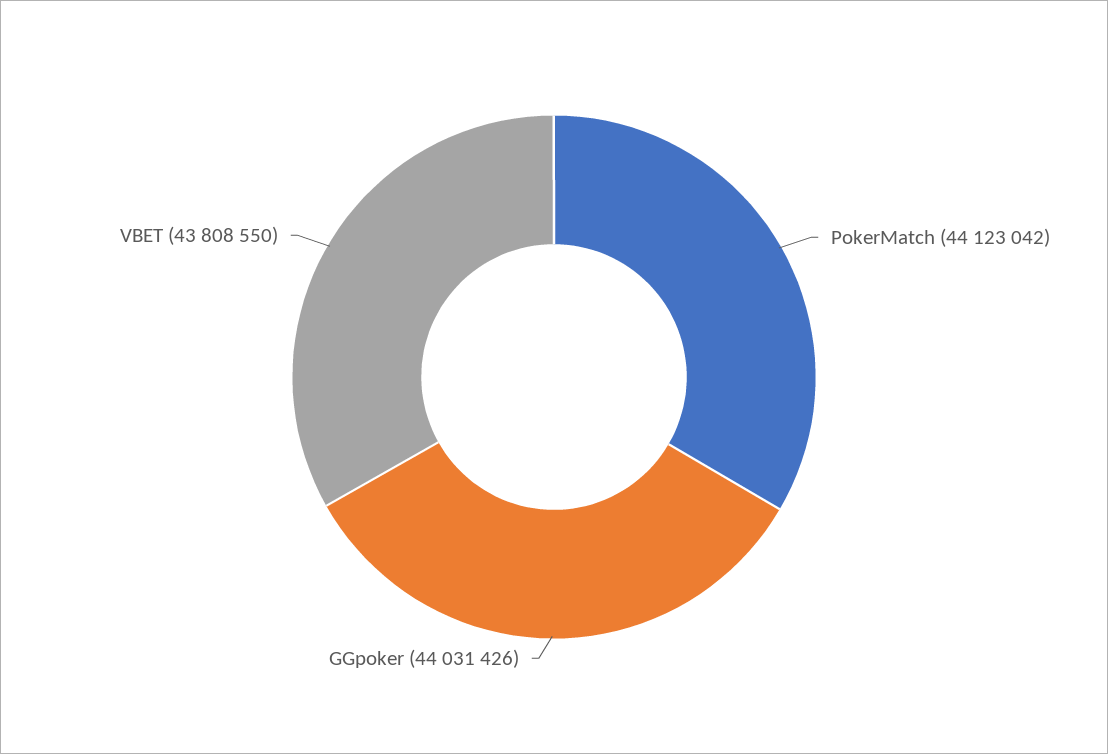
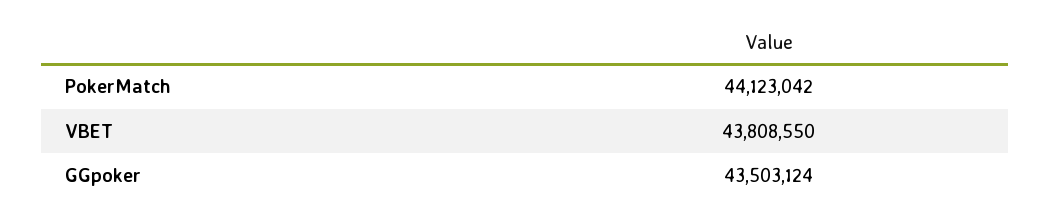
  {
    "PokerMatch": 44123042,
-   "GGpoker": 44031426,
+   "GGpoker": 43503124,
    "VBET": 43808550
  }

